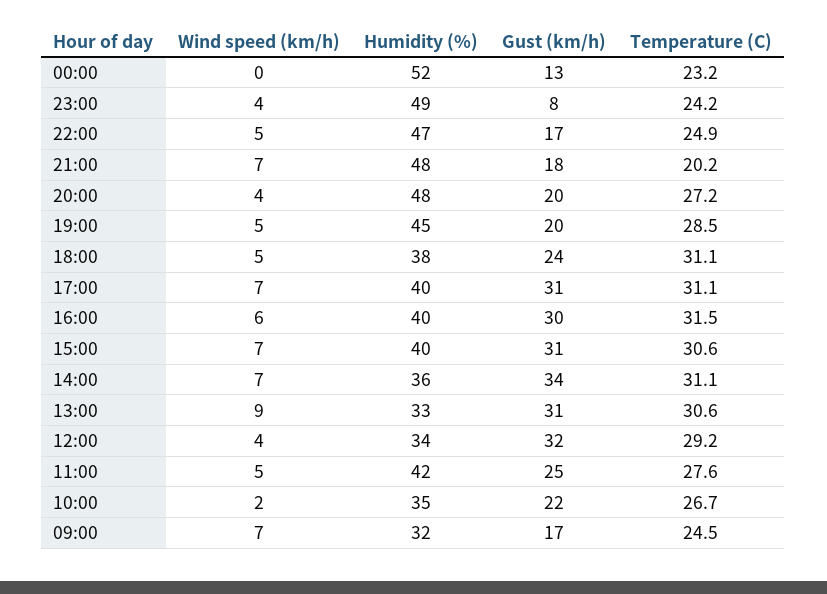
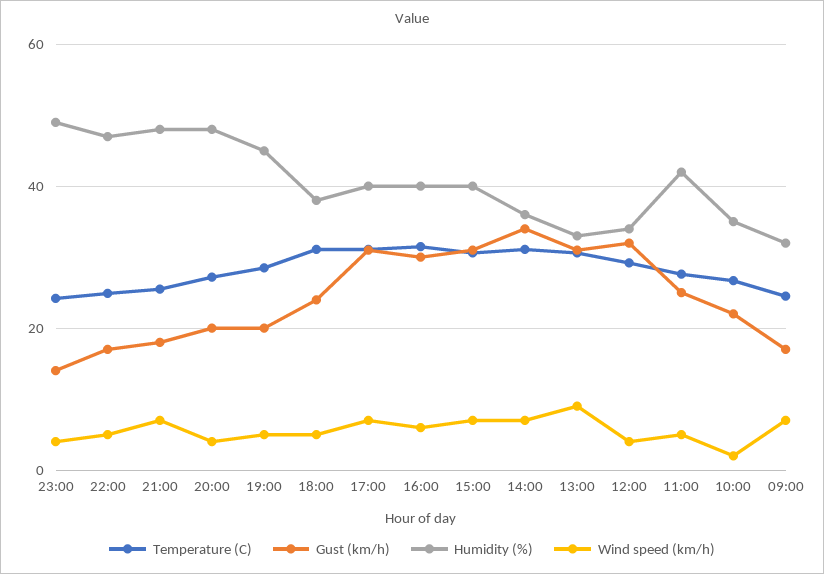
  {
    "Wind speed (km/h)": {
-     "00:00": 0,
      "23:00": 4,
      "22:00": 5,
      "21:00": 7,
      "20:00": 4,
      "19:00": 5,
      "18:00": 5,
      "17:00": 7,
      "16:00": 6,
      "15:00": 7,
      "14:00": 7,
      "13:00": 9,
      "12:00": 4,
      "11:00": 5,
      "10:00": 2,
      "09:00": 7
    },
    "Humidity (%)": {
-     "00:00": 52,
      "23:00": 49,
      "22:00": 47,
      "21:00": 48,
      "20:00": 48,
      "19:00": 45,
      "18:00": 38,
      "17:00": 40,
      "16:00": 40,
      "15:00": 40,
      "14:00": 36,
      "13:00": 33,
      "12:00": 34,
      "11:00": 42,
      "10:00": 35,
      "09:00": 32
    },
    "Gust (km/h)": {
-     "00:00": 13,
-     "23:00": 8,
+     "23:00": 14,
      "22:00": 17,
      "21:00": 18,
      "20:00": 20,
      "19:00": 20,
      "18:00": 24,
      "17:00": 31,
      "16:00": 30,
      "15:00": 31,
      "14:00": 34,
      "13:00": 31,
      "12:00": 32,
      "11:00": 25,
      "10:00": 22,
      "09:00": 17
    },
    "Temperature (C)": {
-     "00:00": 23.2,
      "23:00": 24.2,
      "22:00": 24.9,
-     "21:00": 20.2,
+     "21:00": 26,
      "20:00": 27.2,
      "19:00": 28.5,
      "18:00": 31.1,
      "17:00": 31.1,
      "16:00": 31.5,
      "15:00": 30.6,
      "14:00": 31.1,
      "13:00": 30.6,
      "12:00": 29.2,
      "11:00": 27.6,
      "10:00": 26.7,
      "09:00": 24.5
    }
  }

